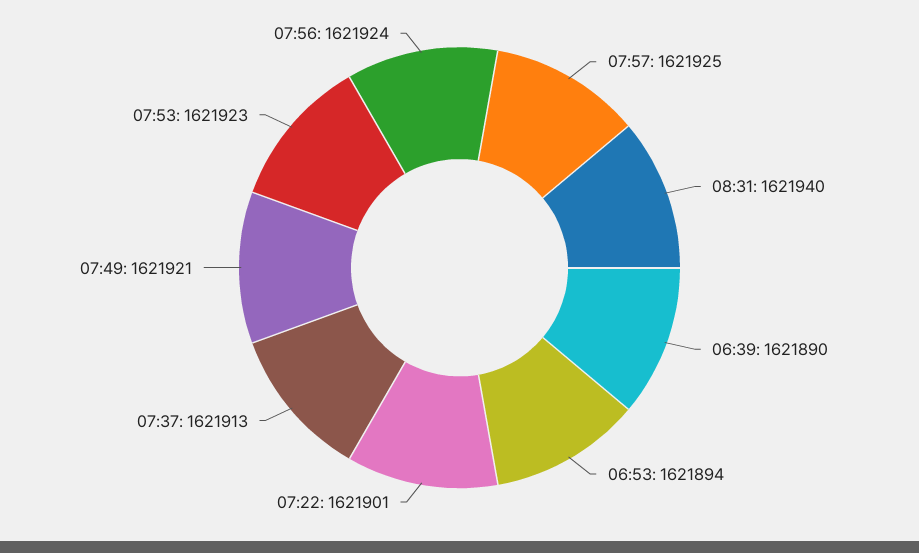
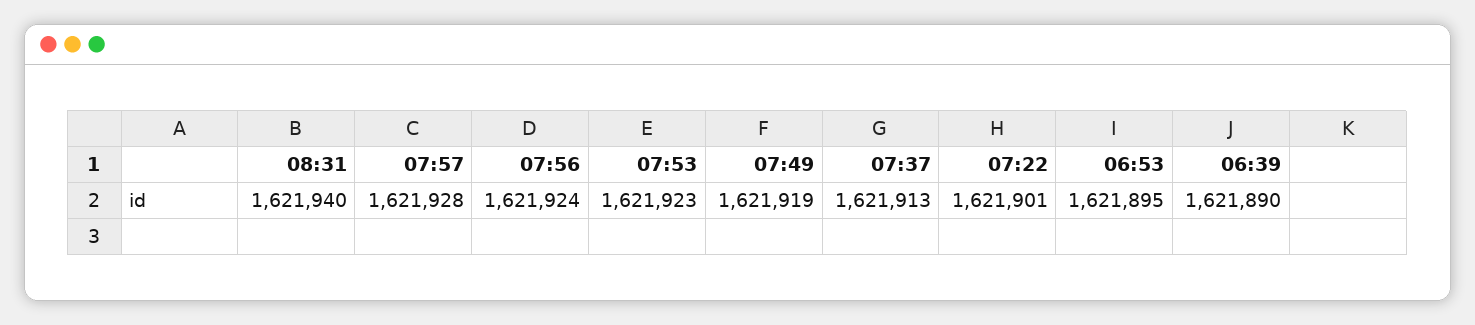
  {
-   "07:57": 1621925,
+   "07:57": 1621928,
    "08:31": 1621940,
    "06:39": 1621890,
-   "06:53": 1621894,
+   "06:53": 1621895,
    "07:22": 1621901,
    "07:37": 1621913,
-   "07:49": 1621921,
+   "07:49": 1621919,
    "07:53": 1621923,
    "07:56": 1621924
  }

